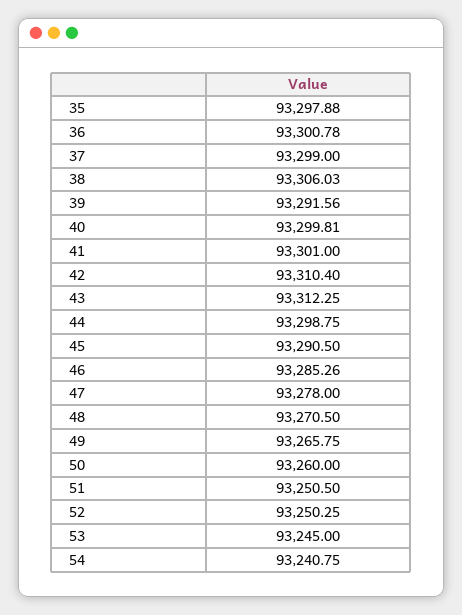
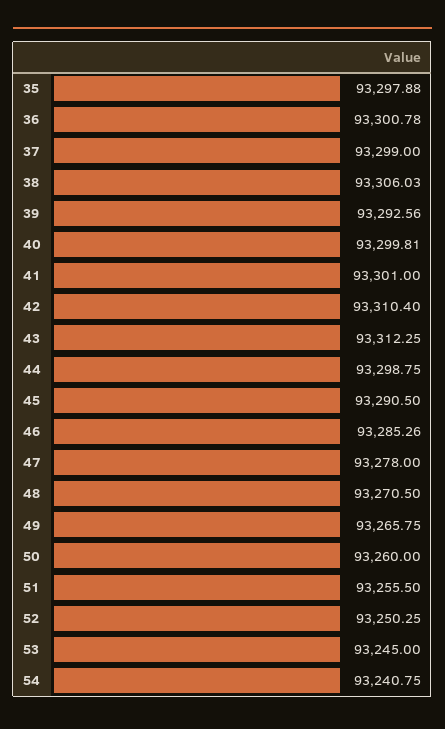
  {
    "35": 93297.88,
    "36": 93300.78,
    "37": 93299,
    "38": 93306.03,
-   "39": 93291.56,
+   "39": 93292.56,
    "40": 93299.81,
    "41": 93301,
    "42": 93310.4,
    "43": 93312.25,
    "44": 93298.75,
    "45": 93290.5,
    "46": 93285.26,
    "47": 93278,
    "48": 93270.5,
    "49": 93265.75,
    "50": 93260,
-   "51": 93250.5,
+   "51": 93255.5,
    "52": 93250.25,
    "53": 93245,
    "54": 93240.75
  }

